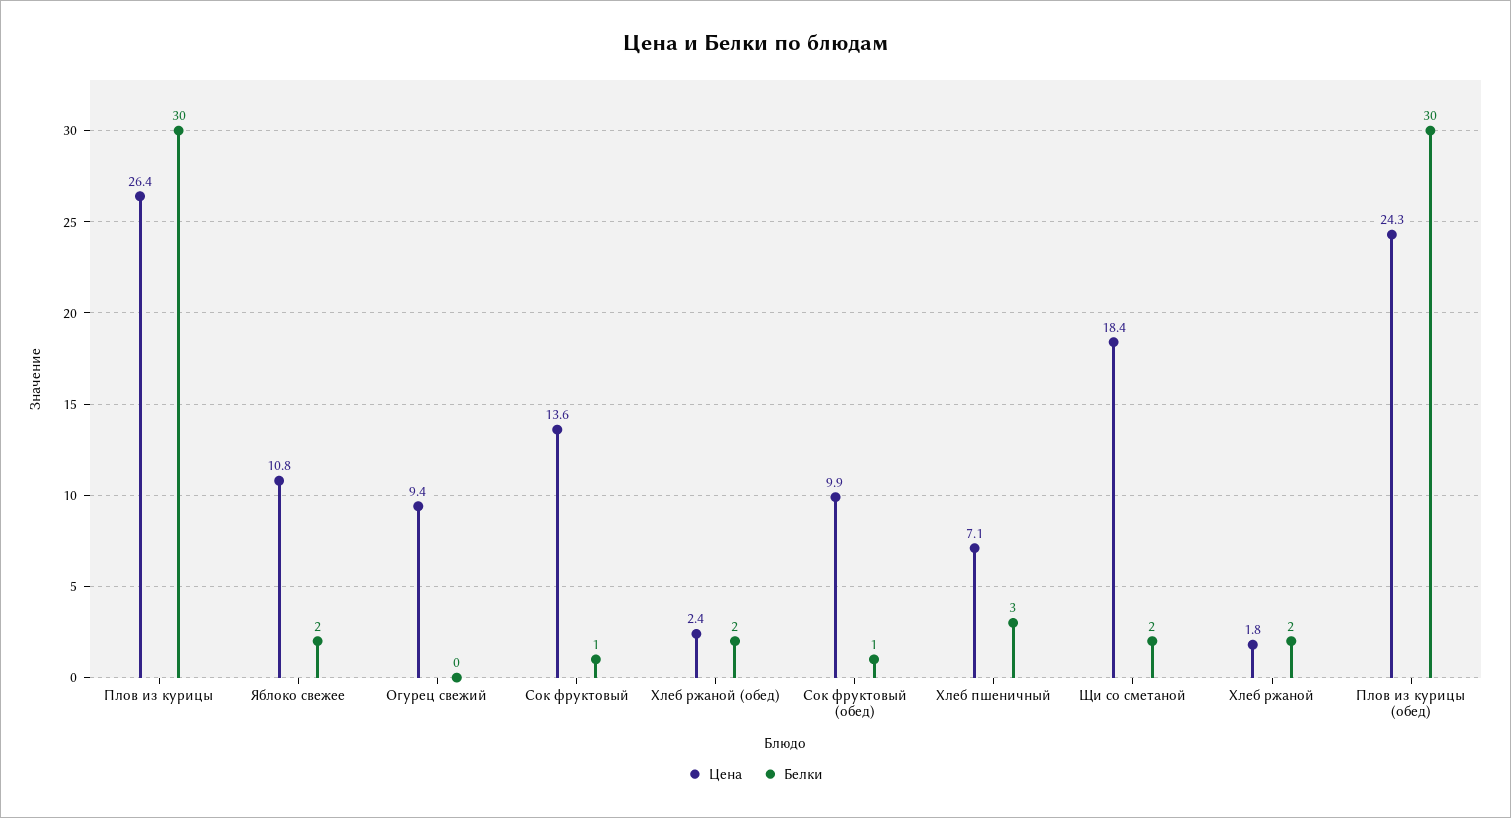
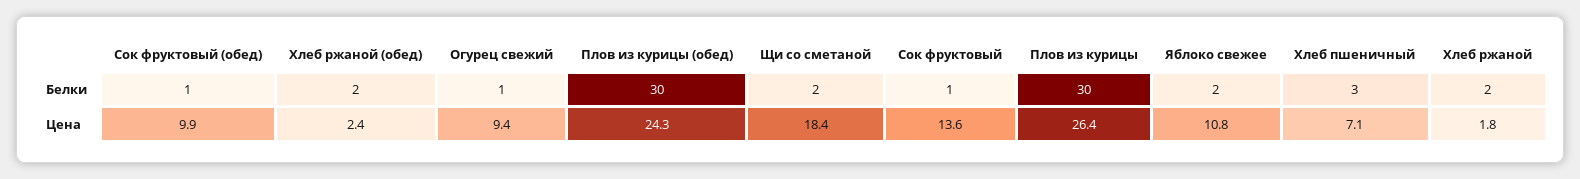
  {
    "Цена": {
      "Плов из курицы": 26.4,
      "Яблоко свежее": 10.8,
      "Огурец свежий": 9.4,
      "Сок фруктовый": 13.6,
      "Хлеб ржаной (обед)": 2.4,
      "Сок фруктовый (обед)": 9.9,
      "Хлеб пшеничный": 7.1,
      "Щи со сметаной": 18.4,
      "Хлеб ржаной": 1.8,
      "Плов из курицы (обед)": 24.3
    },
    "Белки": {
      "Плов из курицы": 30,
      "Яблоко свежее": 2,
-     "Огурец свежий": 0,
+     "Огурец свежий": 1,
      "Сок фруктовый": 1,
      "Хлеб ржаной (обед)": 2,
      "Сок фруктовый (обед)": 1,
      "Хлеб пшеничный": 3,
      "Щи со сметаной": 2,
      "Хлеб ржаной": 2,
      "Плов из курицы (обед)": 30
    }
  }

